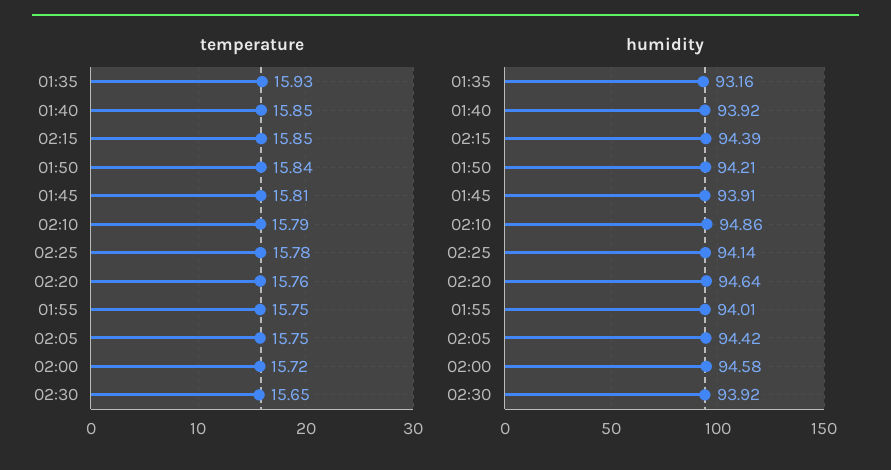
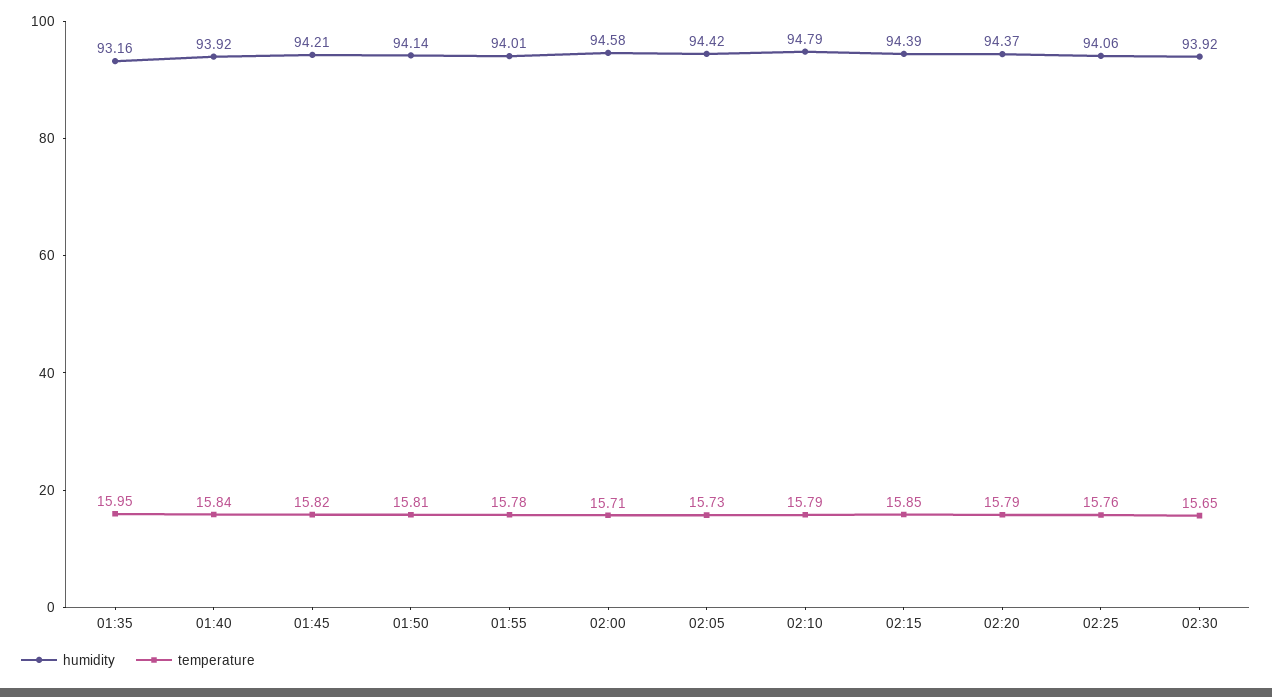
  {
    "temperature": {
-     "01:35": 15.93,
+     "01:35": 15.95,
-     "01:40": 15.85,
+     "01:40": 15.84,
      "02:15": 15.85,
-     "01:50": 15.84,
+     "01:50": 15.81,
-     "01:45": 15.81,
+     "01:45": 15.82,
      "02:10": 15.79,
-     "02:25": 15.78,
+     "02:25": 15.76,
-     "02:20": 15.76,
+     "02:20": 15.79,
-     "01:55": 15.75,
+     "01:55": 15.78,
-     "02:05": 15.75,
+     "02:05": 15.73,
-     "02:00": 15.72,
+     "02:00": 15.71,
      "02:30": 15.65
    },
    "humidity": {
      "01:35": 93.16,
      "01:40": 93.92,
      "02:15": 94.39,
-     "01:50": 94.21,
+     "01:50": 94.14,
-     "01:45": 93.91,
+     "01:45": 94.21,
-     "02:10": 94.86,
+     "02:10": 94.79,
-     "02:25": 94.14,
+     "02:25": 94.06,
-     "02:20": 94.64,
+     "02:20": 94.37,
      "01:55": 94.01,
      "02:05": 94.42,
      "02:00": 94.58,
      "02:30": 93.92
    }
  }

